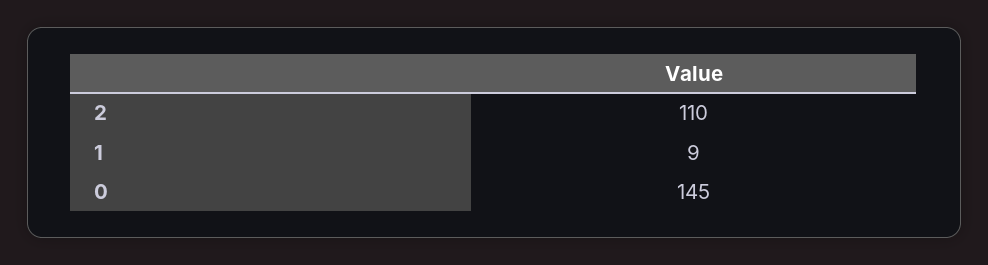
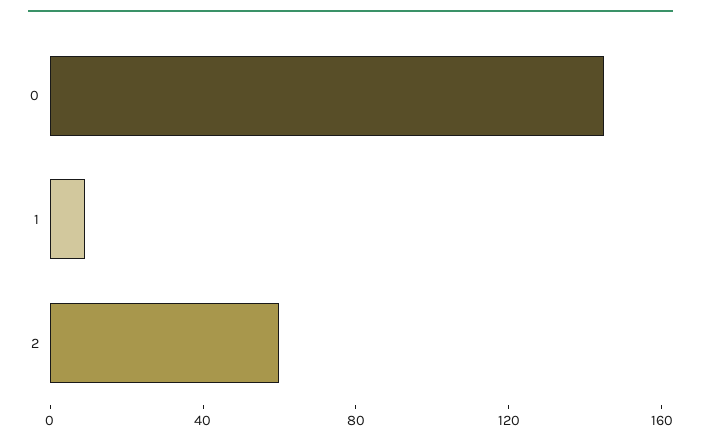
  {
-   "2": 110,
+   "2": 60,
    "1": 9,
    "0": 145
  }

